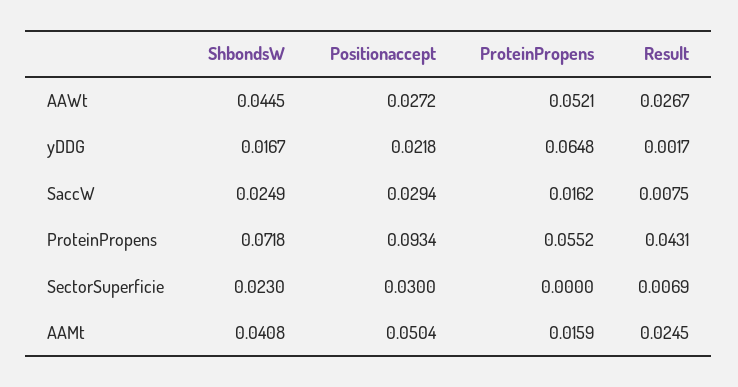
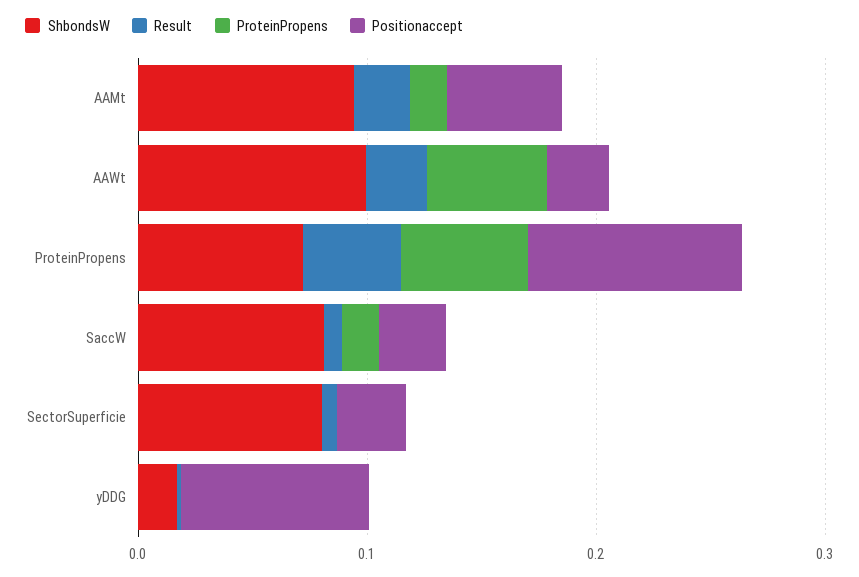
  {
    "ShbondsW": {
-     "AAWt": 0.0445,
+     "AAWt": 0.1,
      "yDDG": 0.0167,
-     "SaccW": 0.0249,
+     "SaccW": 0.08,
      "ProteinPropens": 0.0718,
-     "SectorSuperficie": 0.023,
+     "SectorSuperficie": 0.08,
-     "AAMt": 0.0408
+     "AAMt": 0.1
    },
    "Positionaccept": {
      "AAWt": 0.0272,
-     "yDDG": 0.0218,
+     "yDDG": 0.08,
      "SaccW": 0.0294,
      "ProteinPropens": 0.0934,
      "SectorSuperficie": 0.03,
      "AAMt": 0.0504
    },
    "ProteinPropens": {
      "AAWt": 0.0521,
-     "yDDG": 0.0648,
+     "yDDG": 0,
      "SaccW": 0.0162,
      "ProteinPropens": 0.0552,
      "SectorSuperficie": 0,
      "AAMt": 0.0159
    },
    "Result": {
      "AAWt": 0.0267,
      "yDDG": 0.0017,
      "SaccW": 0.0075,
      "ProteinPropens": 0.0431,
      "SectorSuperficie": 0.0069,
      "AAMt": 0.0245
    }
  }

